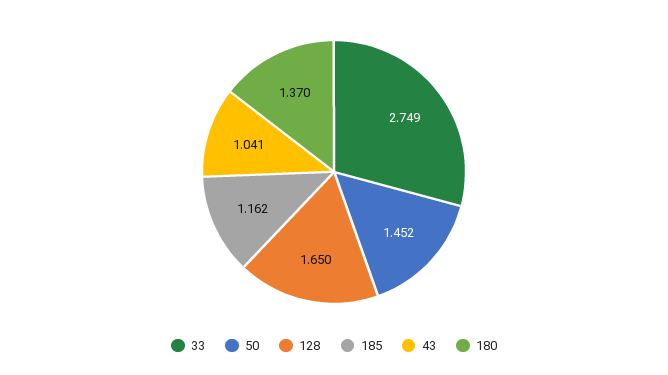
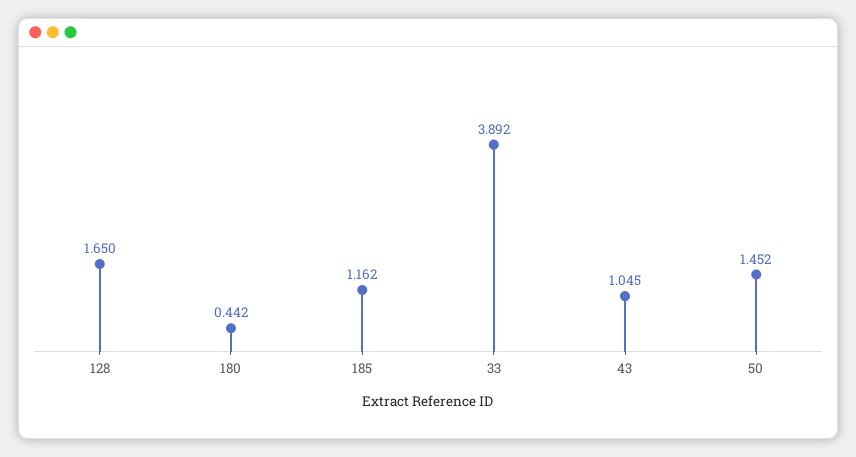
  {
-   "33": 2.749,
+   "33": 3.892,
    "50": 1.452,
    "128": 1.65,
    "185": 1.162,
-   "43": 1.041,
+   "43": 1.045,
-   "180": 1.37
+   "180": 0.442
  }

